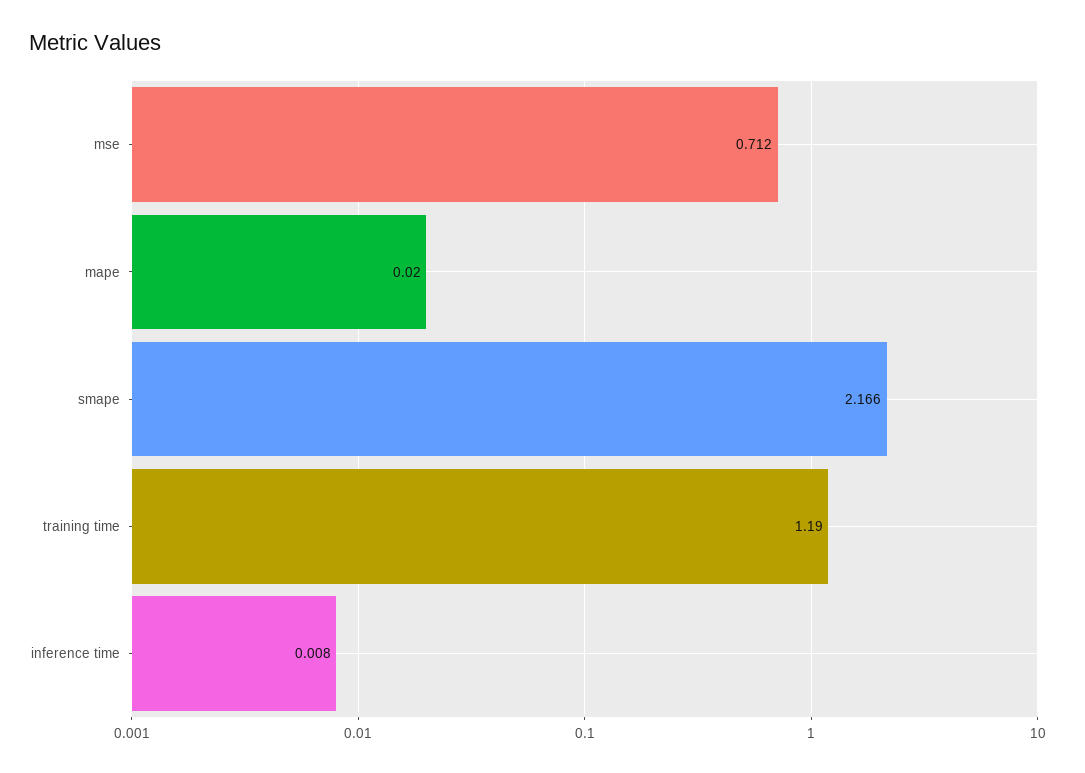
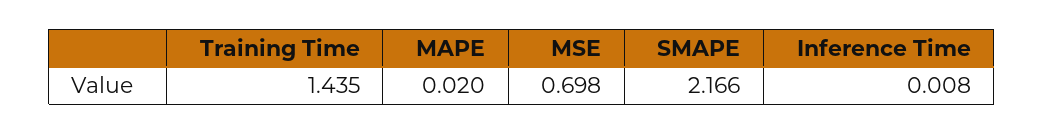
  {
-   "mse": 0.712,
+   "mse": 0.698,
    "mape": 0.02,
    "smape": 2.166,
-   "training time": 1.19,
+   "training time": 1.435,
    "inference time": 0.008
  }

